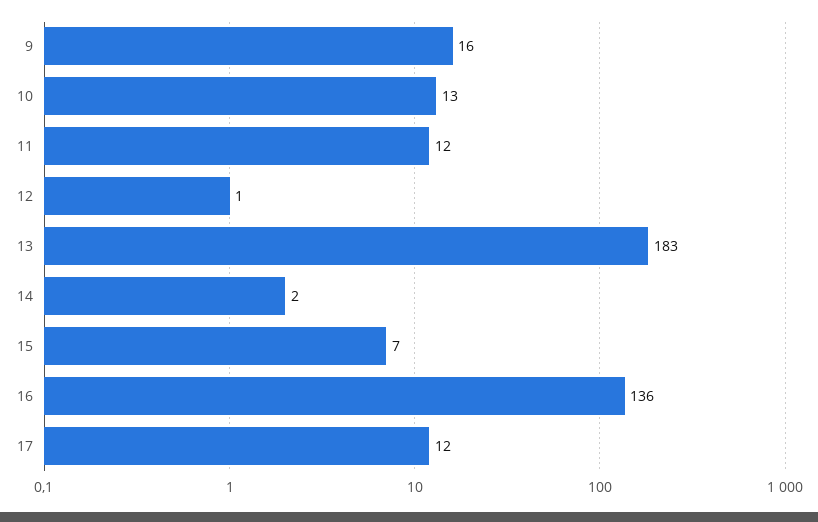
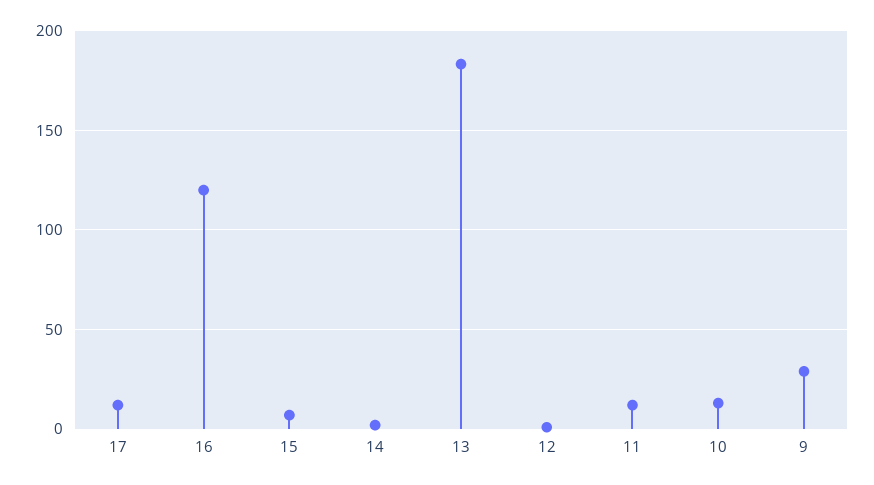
  {
-   "9": 16,
+   "9": 30,
    "10": 13,
    "11": 12,
    "12": 1,
    "13": 183,
    "14": 2,
    "15": 7,
-   "16": 136,
+   "16": 120,
    "17": 12
  }

